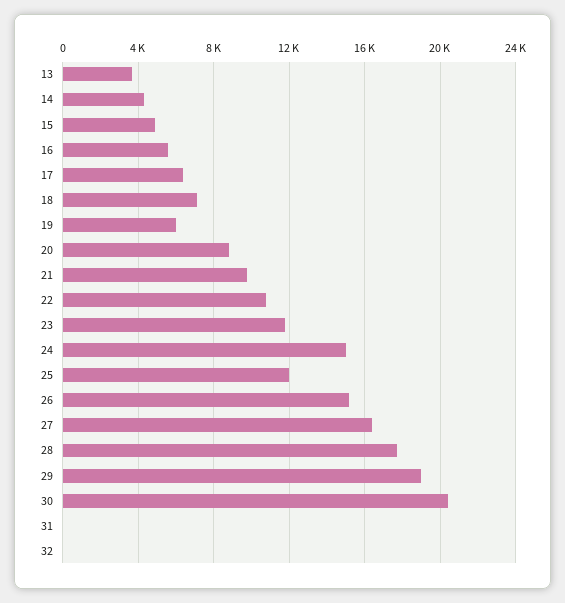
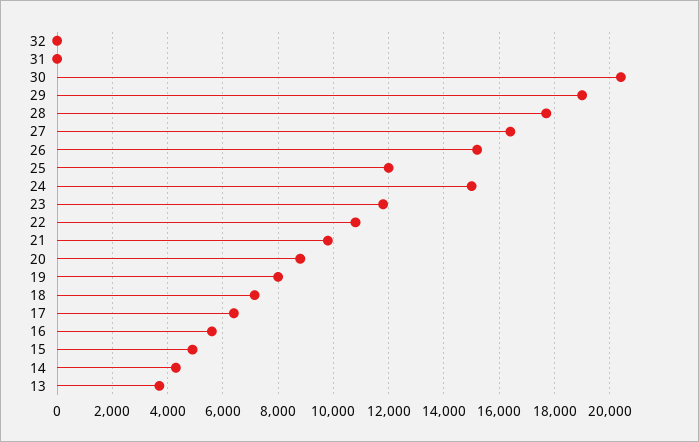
  {
    "13": 3750,
    "14": 4250,
    "15": 5000,
    "16": 5500,
    "17": 6500,
    "18": 7250,
-   "19": 6000,
+   "19": 8000,
    "20": 8750,
    "21": 9750,
    "22": 10750,
    "23": 11750,
    "24": 15000,
    "25": 12000,
    "26": 15250,
    "27": 16500,
    "28": 17750,
    "29": 19000,
    "30": 20500,
    "31": 0,
    "32": 0
  }

